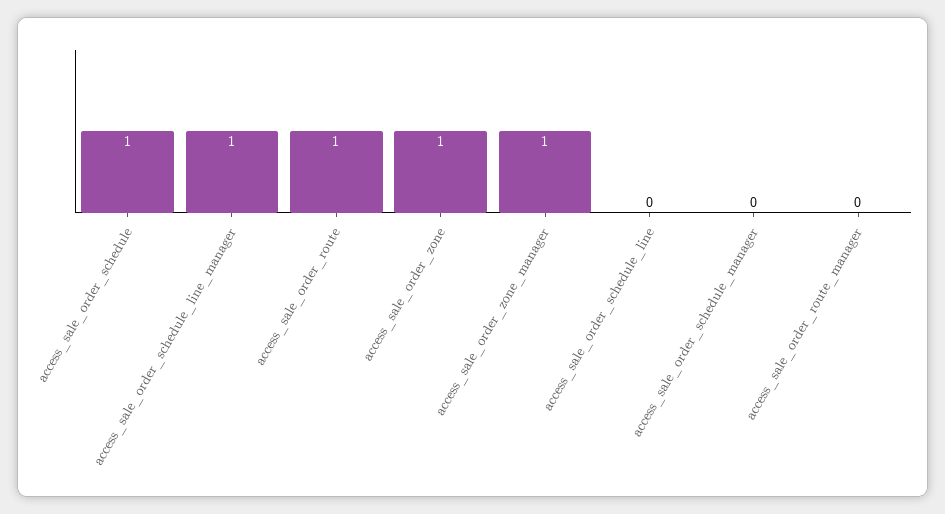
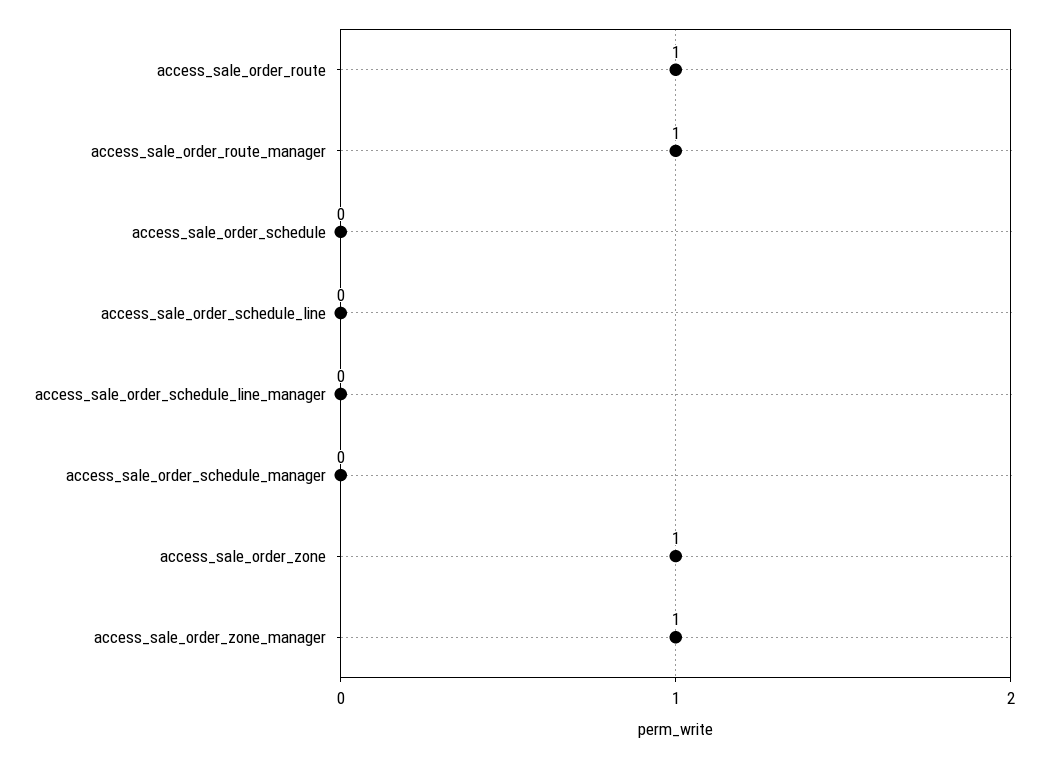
  {
-   "access_sale_order_schedule": 1,
+   "access_sale_order_schedule": 0,
-   "access_sale_order_schedule_line_manager": 1,
+   "access_sale_order_schedule_line_manager": 0,
    "access_sale_order_route": 1,
    "access_sale_order_zone": 1,
    "access_sale_order_zone_manager": 1,
    "access_sale_order_schedule_line": 0,
    "access_sale_order_schedule_manager": 0,
-   "access_sale_order_route_manager": 0
+   "access_sale_order_route_manager": 1
  }

